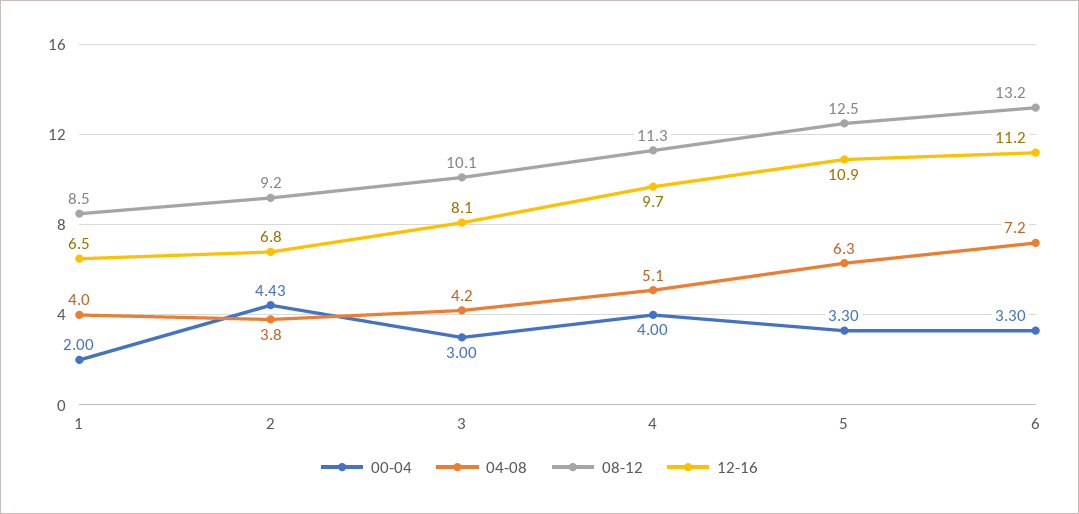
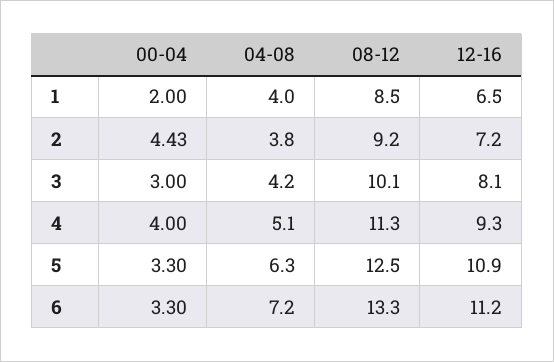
  {
    "00-04": {
      "1": 2,
      "2": 4.43,
      "3": 3,
      "4": 4,
      "5": 3.3,
      "6": 3.3
    },
    "04-08": {
      "1": 4,
      "2": 3.8,
      "3": 4.2,
      "4": 5.1,
      "5": 6.3,
      "6": 7.2
    },
    "08-12": {
      "1": 8.5,
      "2": 9.2,
      "3": 10.1,
      "4": 11.3,
      "5": 12.5,
-     "6": 13.2
+     "6": 13.3
    },
    "12-16": {
      "1": 6.5,
-     "2": 6.8,
+     "2": 7.2,
      "3": 8.1,
-     "4": 9.7,
+     "4": 9.3,
      "5": 10.9,
      "6": 11.2
    }
  }

